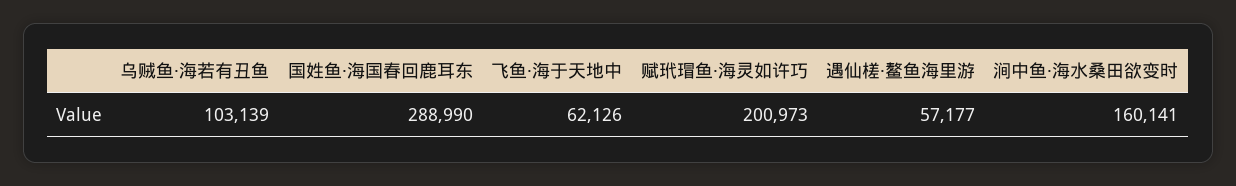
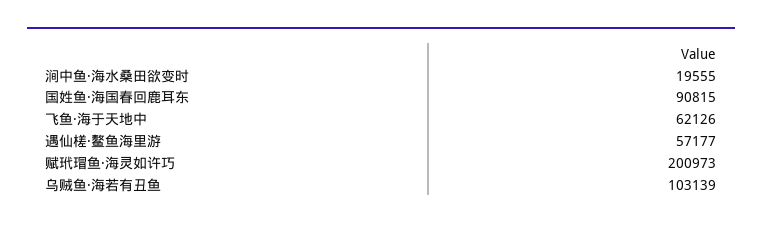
  {
    "乌贼鱼·海若有丑鱼": 103139,
-   "国姓鱼·海国春回鹿耳东": 288990,
+   "国姓鱼·海国春回鹿耳东": 90815,
    "飞鱼·海于天地中": 62126,
    "赋玳瑁鱼·海灵如许巧": 200973,
    "遇仙槎·鳌鱼海里游": 57177,
-   "涧中鱼·海水桑田欲变时": 160141
+   "涧中鱼·海水桑田欲变时": 19555
  }

